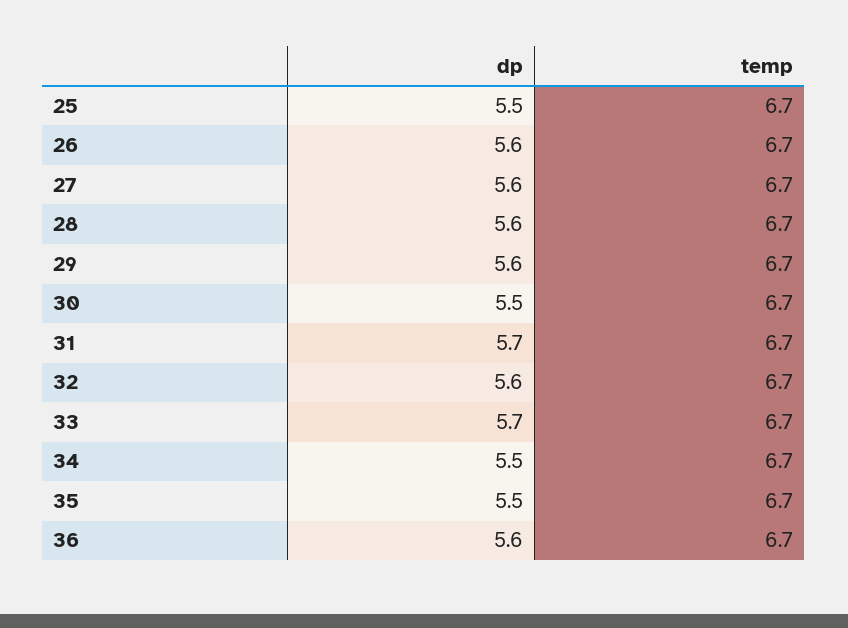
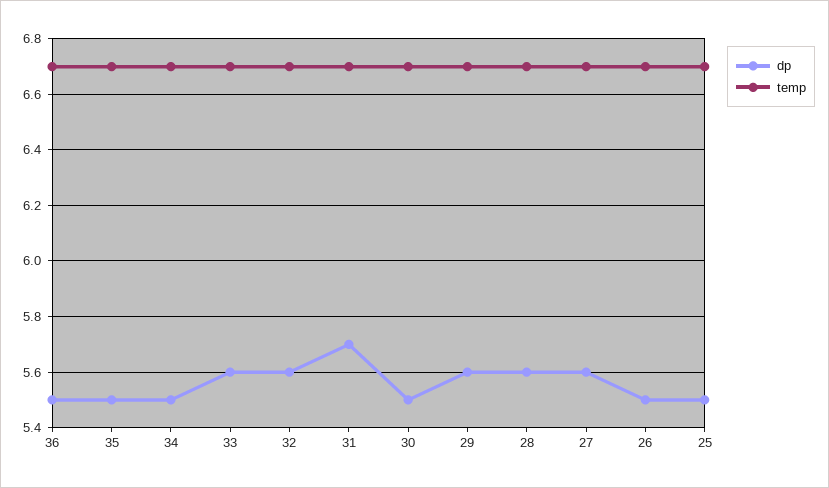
  {
    "dp": {
      "25": 5.5,
-     "26": 5.6,
+     "26": 5.5,
      "27": 5.6,
      "28": 5.6,
      "29": 5.6,
      "30": 5.5,
      "31": 5.7,
      "32": 5.6,
-     "33": 5.7,
+     "33": 5.6,
      "34": 5.5,
      "35": 5.5,
-     "36": 5.6
+     "36": 5.5
    },
    "temp": {
      "25": 6.7,
      "26": 6.7,
      "27": 6.7,
      "28": 6.7,
      "29": 6.7,
      "30": 6.7,
      "31": 6.7,
      "32": 6.7,
      "33": 6.7,
      "34": 6.7,
      "35": 6.7,
      "36": 6.7
    }
  }

